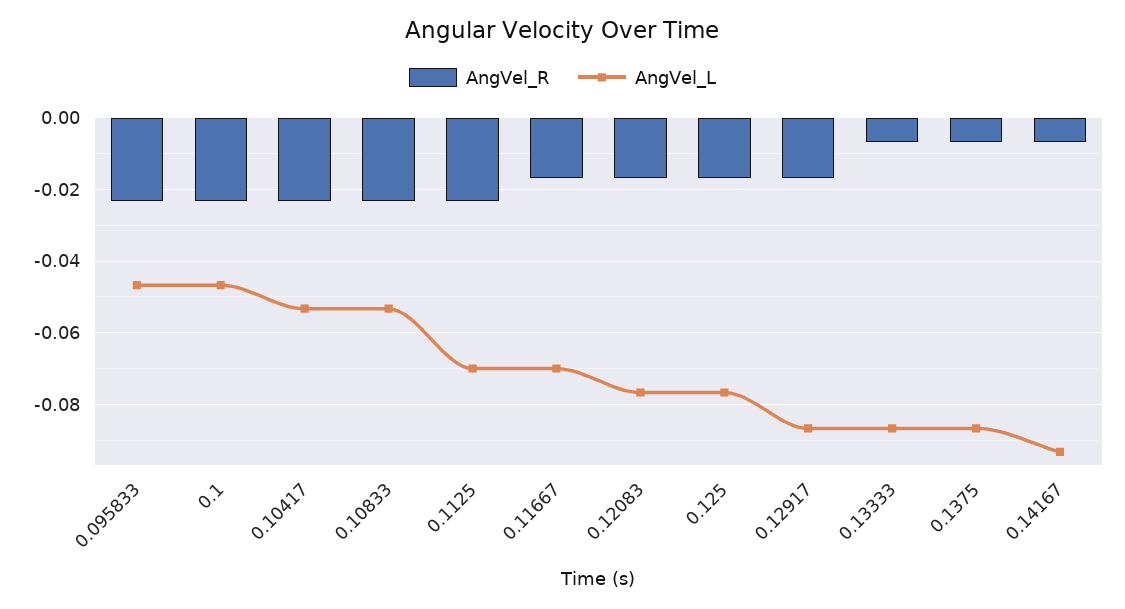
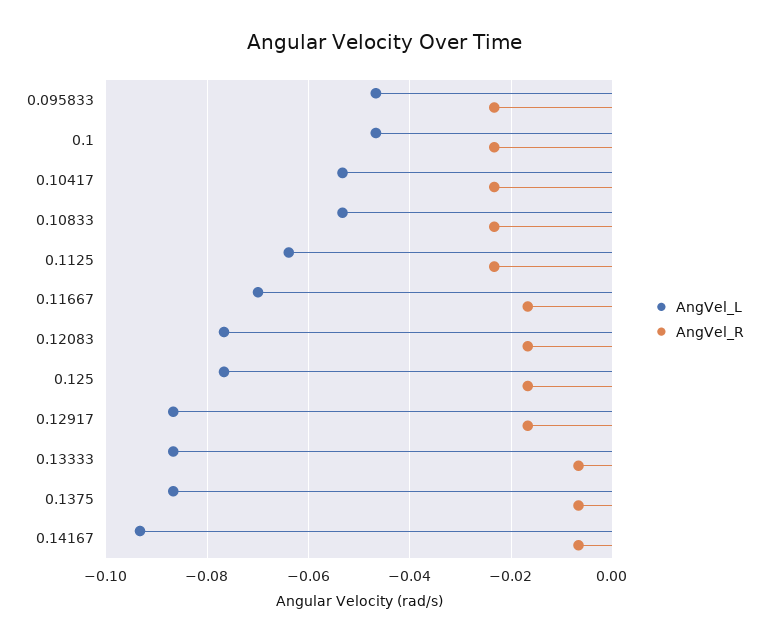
  {
    "AngVel_R": {
      "0.095833": -0.024,
      "0.1": -0.024,
      "0.10417": -0.024,
      "0.10833": -0.024,
      "0.1125": -0.024,
      "0.11667": -0.016,
      "0.12083": -0.016,
      "0.125": -0.016,
      "0.12917": -0.016,
      "0.13333": -0.006,
      "0.1375": -0.006,
      "0.14167": -0.006
    },
    "AngVel_L": {
      "0.095833": -0.046,
      "0.1": -0.046,
      "0.10417": -0.054,
      "0.10833": -0.054,
-     "0.1125": -0.07,
+     "0.1125": -0.064,
      "0.11667": -0.07,
      "0.12083": -0.076,
      "0.125": -0.076,
      "0.12917": -0.086,
      "0.13333": -0.086,
      "0.1375": -0.086,
      "0.14167": -0.094
    }
  }

